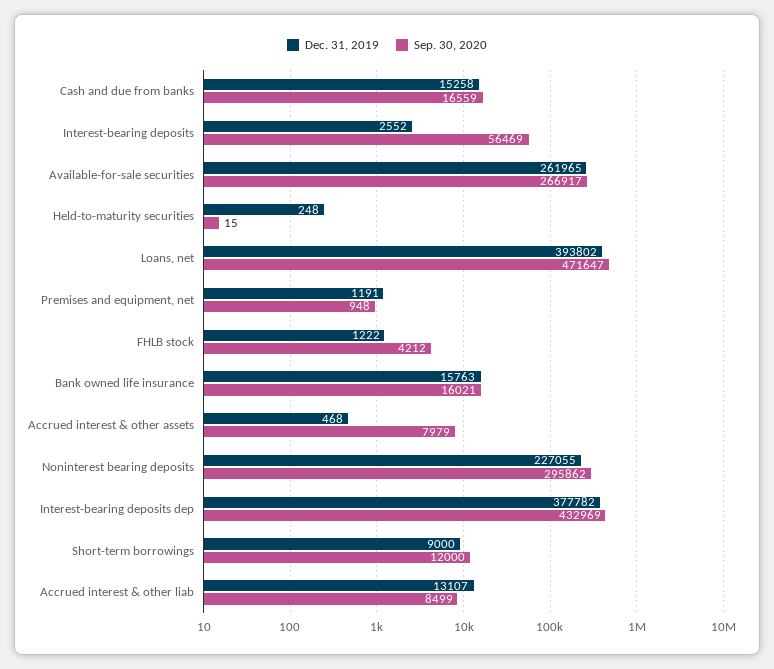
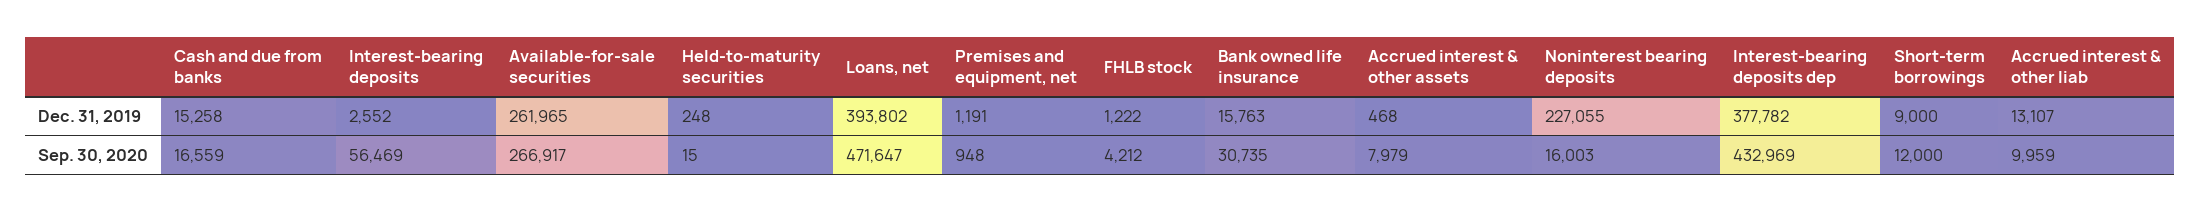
  {
    "Dec. 31, 2019": {
      "Cash and due from banks": 15258,
      "Interest-bearing deposits": 2552,
      "Available-for-sale securities": 261965,
      "Held-to-maturity securities": 248,
      "Loans, net": 393802,
      "Premises and equipment, net": 1191,
      "FHLB stock": 1222,
      "Bank owned life insurance": 15763,
      "Accrued interest & other assets": 468,
      "Noninterest bearing deposits": 227055,
      "Interest-bearing deposits dep": 377782,
      "Short-term borrowings": 9000,
      "Accrued interest & other liab": 13107
    },
    "Sep. 30, 2020": {
      "Cash and due from banks": 16559,
      "Interest-bearing deposits": 56469,
      "Available-for-sale securities": 266917,
      "Held-to-maturity securities": 15,
      "Loans, net": 471647,
      "Premises and equipment, net": 948,
      "FHLB stock": 4212,
-     "Bank owned life insurance": 16021,
+     "Bank owned life insurance": 30735,
      "Accrued interest & other assets": 7979,
-     "Noninterest bearing deposits": 295862,
+     "Noninterest bearing deposits": 16003,
      "Interest-bearing deposits dep": 432969,
      "Short-term borrowings": 12000,
-     "Accrued interest & other liab": 8499
+     "Accrued interest & other liab": 9959
    }
  }

